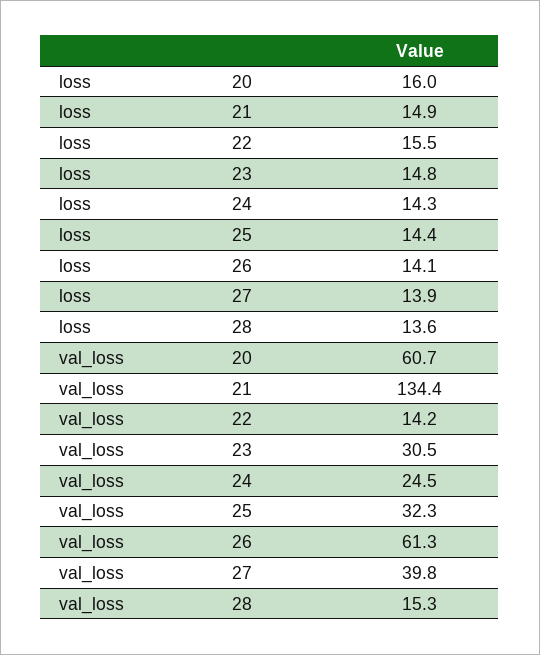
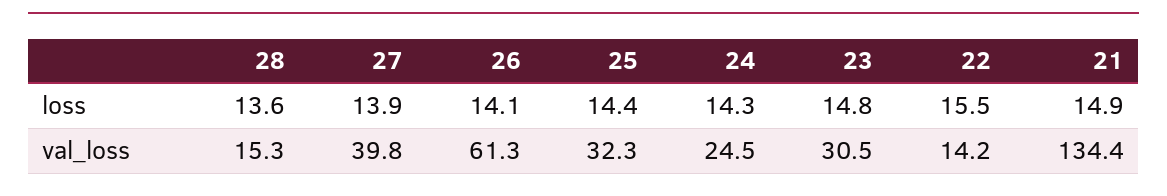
  {
    "loss": {
-     "20": 16,
      "21": 14.9,
      "22": 15.5,
      "23": 14.8,
      "24": 14.3,
      "25": 14.4,
      "26": 14.1,
      "27": 13.9,
      "28": 13.6
    },
    "val_loss": {
-     "20": 60.7,
      "21": 134.4,
      "22": 14.2,
      "23": 30.5,
      "24": 24.5,
      "25": 32.3,
      "26": 61.3,
      "27": 39.8,
      "28": 15.3
    }
  }

